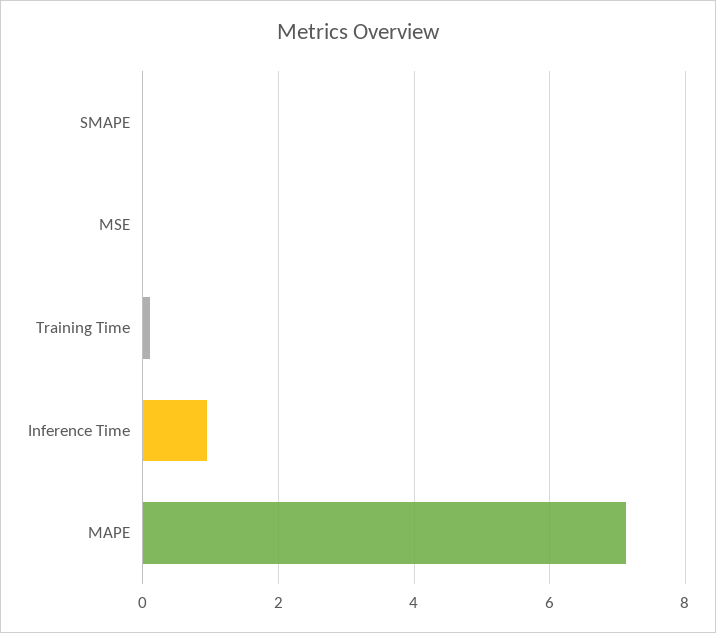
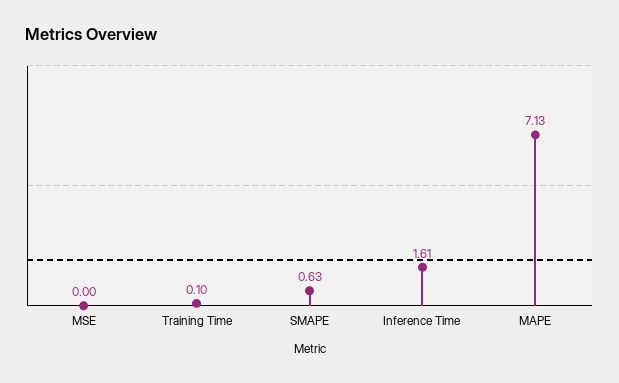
  {
-   "SMAPE": 0,
+   "SMAPE": 0.63,
    "MSE": 0,
    "Training Time": 0.1,
-   "Inference Time": 1,
+   "Inference Time": 1.61,
    "MAPE": 7.13
  }

